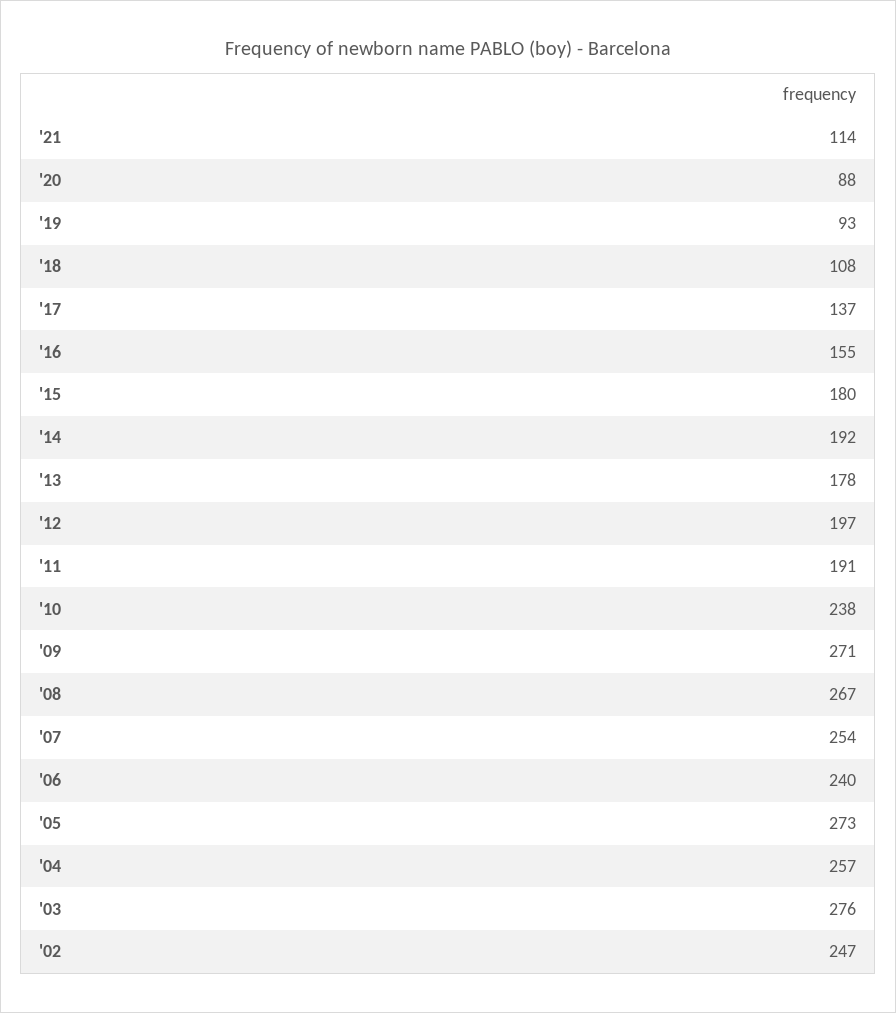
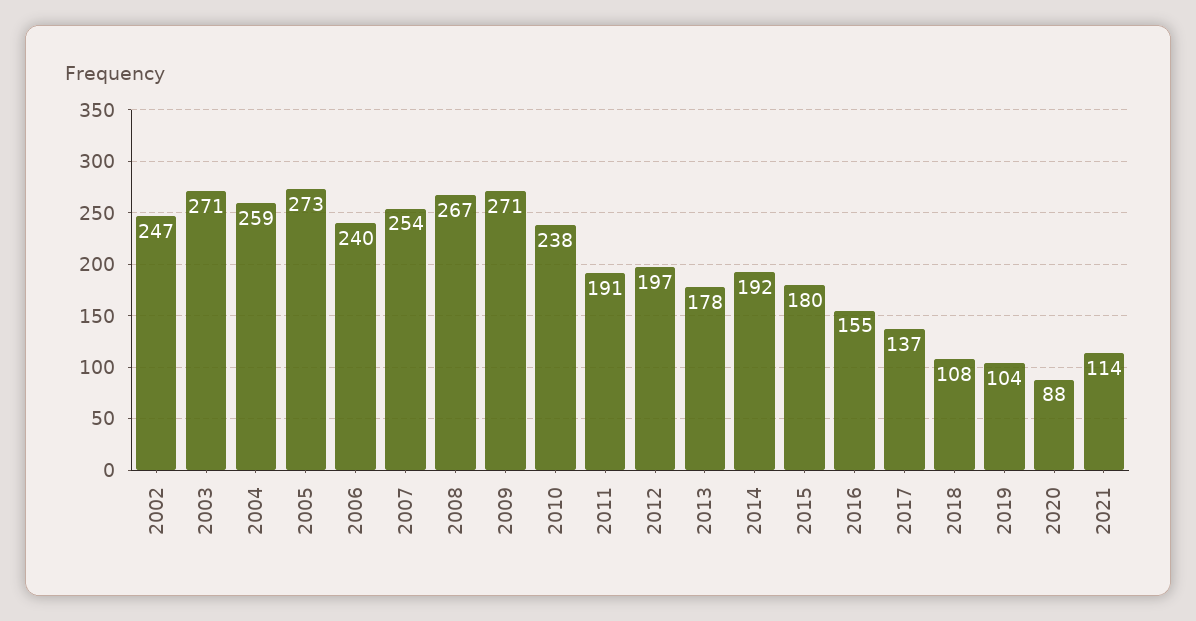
  {
    "'21": 114,
    "'20": 88,
-   "'19": 93,
+   "'19": 104,
    "'18": 108,
    "'17": 137,
    "'16": 155,
    "'15": 180,
    "'14": 192,
    "'13": 178,
    "'12": 197,
    "'11": 191,
    "'10": 238,
    "'09": 271,
    "'08": 267,
    "'07": 254,
    "'06": 240,
    "'05": 273,
-   "'04": 257,
+   "'04": 259,
-   "'03": 276,
+   "'03": 271,
    "'02": 247
  }

